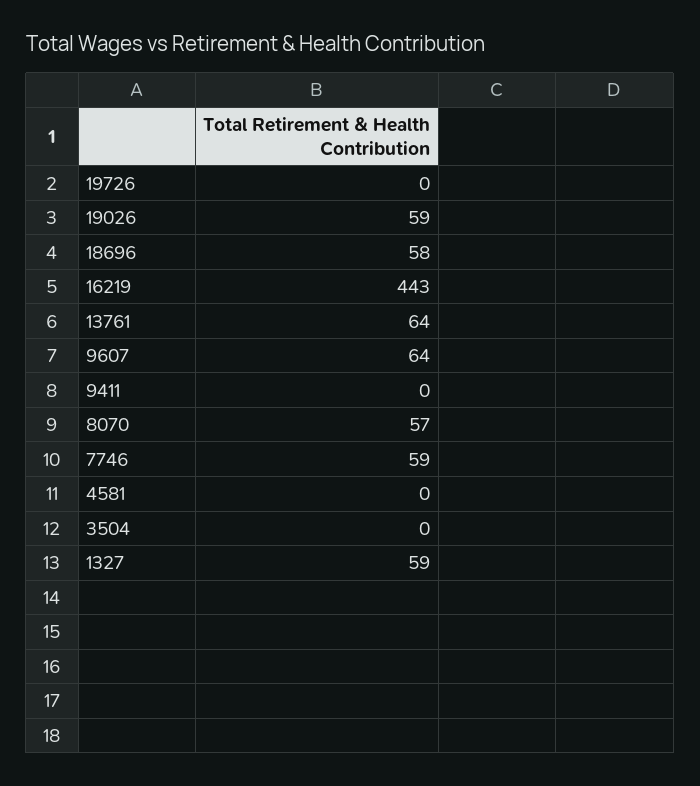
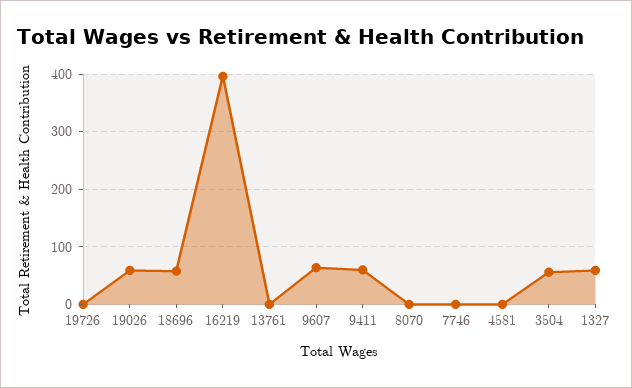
  {
    "19726": 0,
    "19026": 59,
    "18696": 58,
-   "16219": 443,
+   "16219": 400,
-   "13761": 64,
+   "13761": 0,
    "9607": 64,
-   "9411": 0,
+   "9411": 60,
-   "8070": 57,
+   "8070": 0,
-   "7746": 59,
+   "7746": 0,
    "4581": 0,
-   "3504": 0,
+   "3504": 60,
    "1327": 59
  }

